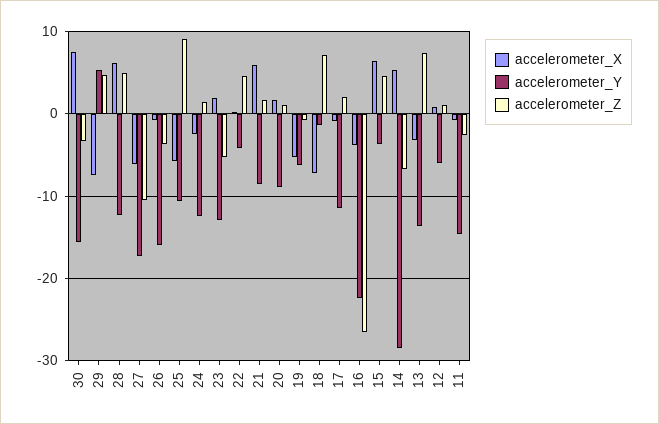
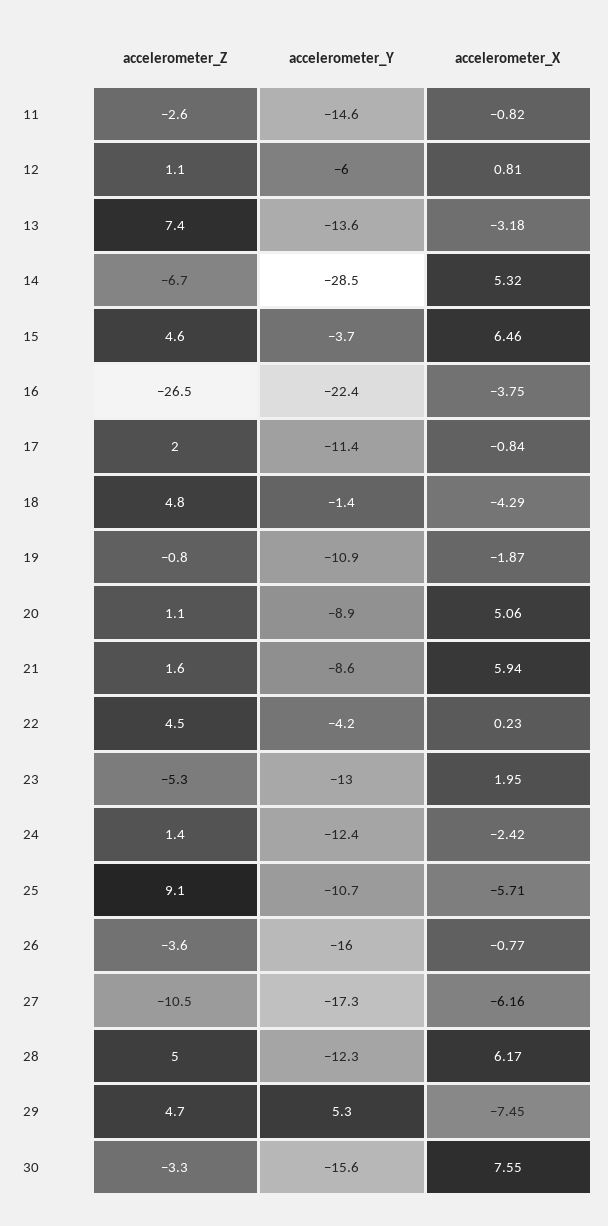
  {
    "accelerometer_X": {
      "30": 7.55,
      "29": -7.45,
      "28": 6.17,
      "27": -6.16,
      "26": -0.77,
      "25": -5.71,
      "24": -2.42,
      "23": 1.95,
      "22": 0.23,
      "21": 5.94,
-     "20": 2,
+     "20": 5.06,
-     "19": -5,
+     "19": -1.87,
-     "18": -7,
+     "18": -4.29,
      "17": -0.84,
      "16": -3.75,
      "15": 6.46,
      "14": 5.32,
      "13": -3.18,
      "12": 0.81,
      "11": -0.82
    },
    "accelerometer_Y": {
      "30": -15.6,
      "29": 5.3,
      "28": -12.3,
      "27": -17.3,
      "26": -16,
      "25": -10.7,
      "24": -12.4,
      "23": -13,
      "22": -4.2,
      "21": -8.6,
      "20": -8.9,
-     "19": -6,
+     "19": -10.9,
      "18": -1.4,
      "17": -11.4,
      "16": -22.4,
      "15": -3.7,
      "14": -28.5,
      "13": -13.6,
      "12": -6,
      "11": -14.6
    },
    "accelerometer_Z": {
      "30": -3.3,
      "29": 4.7,
      "28": 5,
      "27": -10.5,
      "26": -3.6,
      "25": 9.1,
      "24": 1.4,
      "23": -5.3,
      "22": 4.5,
      "21": 1.6,
      "20": 1.1,
      "19": -0.8,
-     "18": 7,
+     "18": 4.8,
      "17": 2,
      "16": -26.5,
      "15": 4.6,
      "14": -6.7,
      "13": 7.4,
      "12": 1.1,
      "11": -2.6
    }
  }

